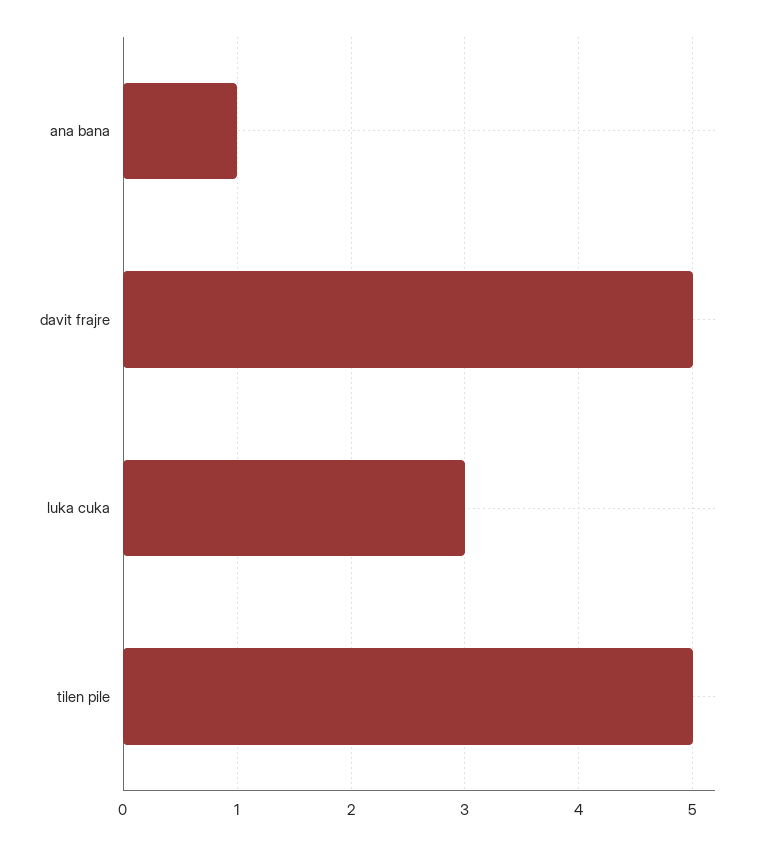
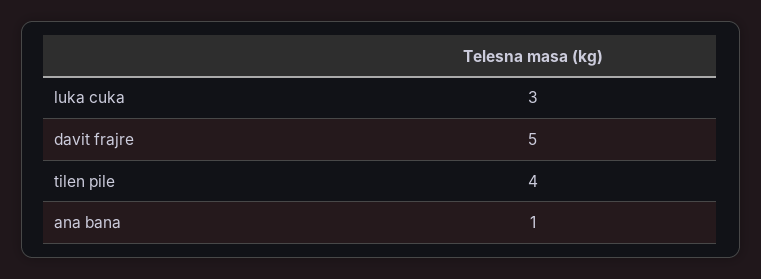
  {
    "ana bana": 1,
    "davit frajre": 5,
    "luka cuka": 3,
-   "tilen pile": 5
+   "tilen pile": 4
  }

